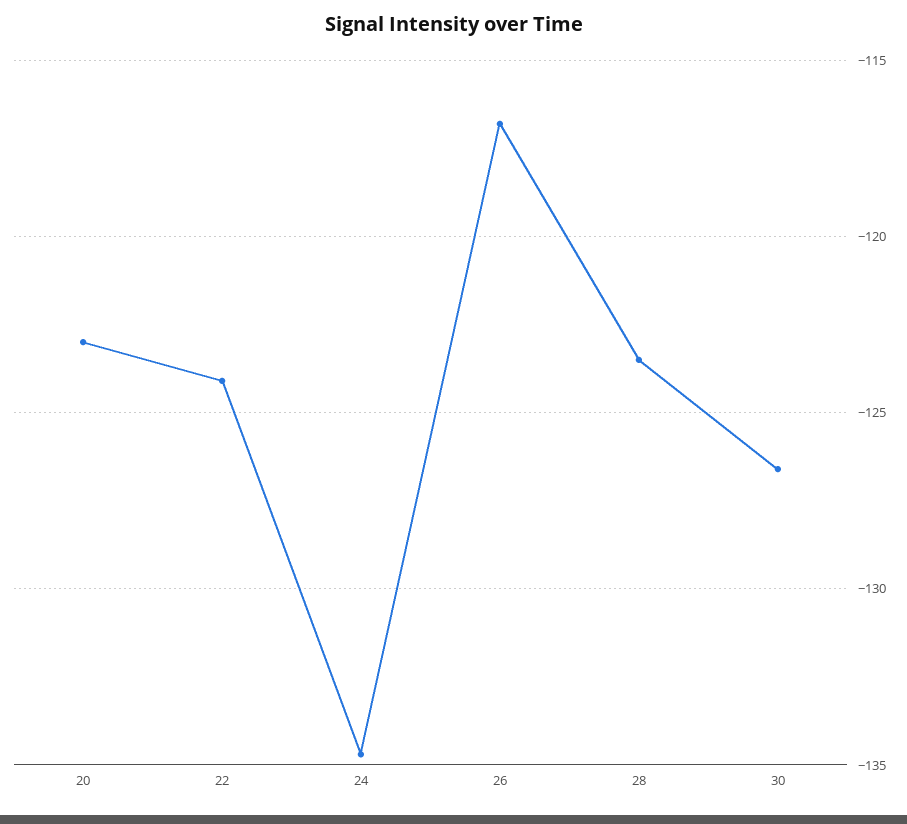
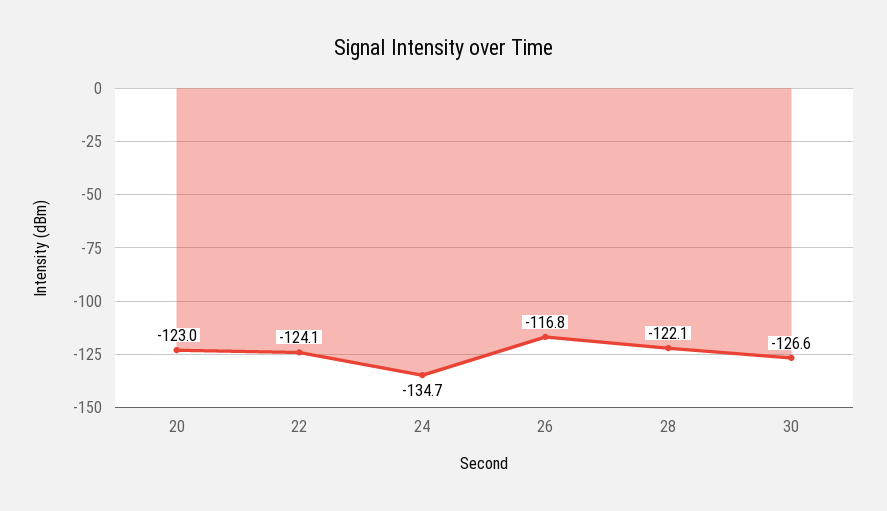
  {
    "20": -123,
    "22": -124.1,
    "24": -134.7,
    "26": -116.8,
-   "28": -123.5,
+   "28": -122.1,
    "30": -126.6
  }

